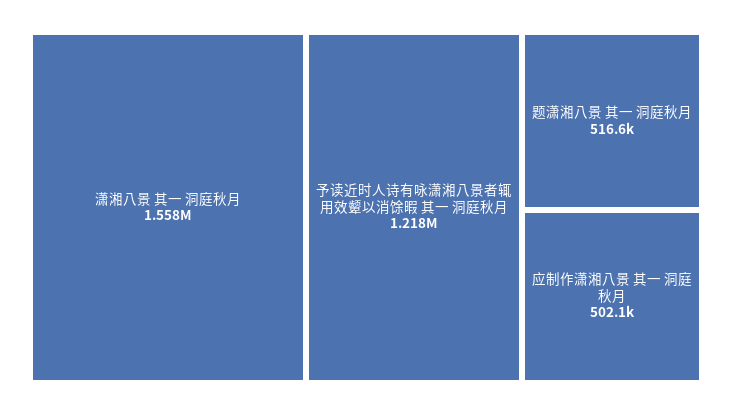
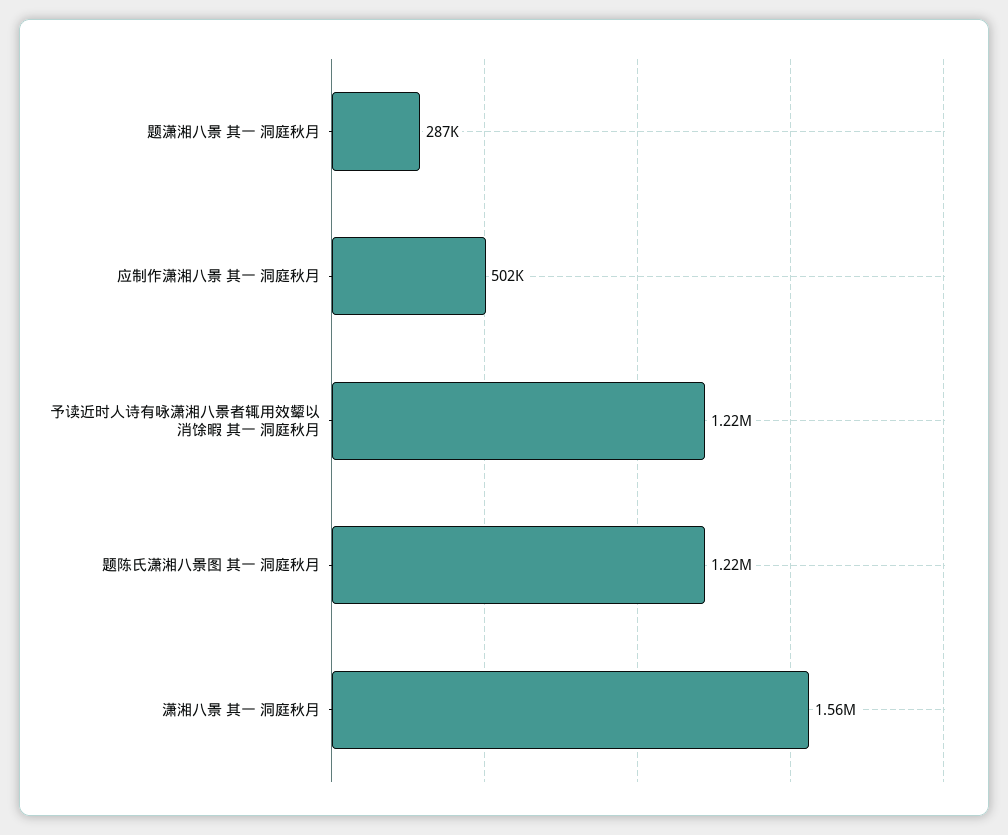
  {
    "潇湘八景 其一 洞庭秋月": 1558000,
    "予读近时人诗有咏潇湘八景者辄用效颦以消馀暇 其一 洞庭秋月": 1218000,
-   "题潇湘八景 其一 洞庭秋月": 516600,
+   "题潇湘八景 其一 洞庭秋月": 287000,
-   "应制作潇湘八景 其一 洞庭秋月": 502100
+   "应制作潇湘八景 其一 洞庭秋月": 502100,
+   "题陈氏潇湘八景图 其一 洞庭秋月": 1220000
  }

